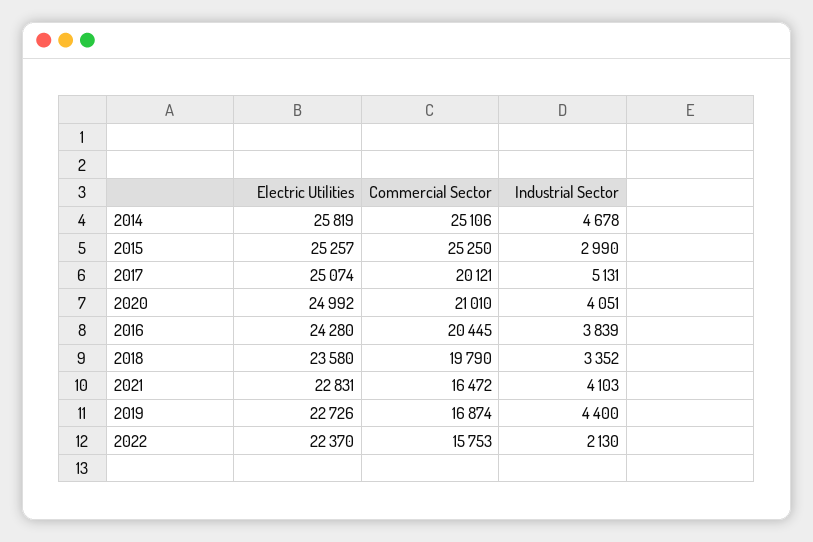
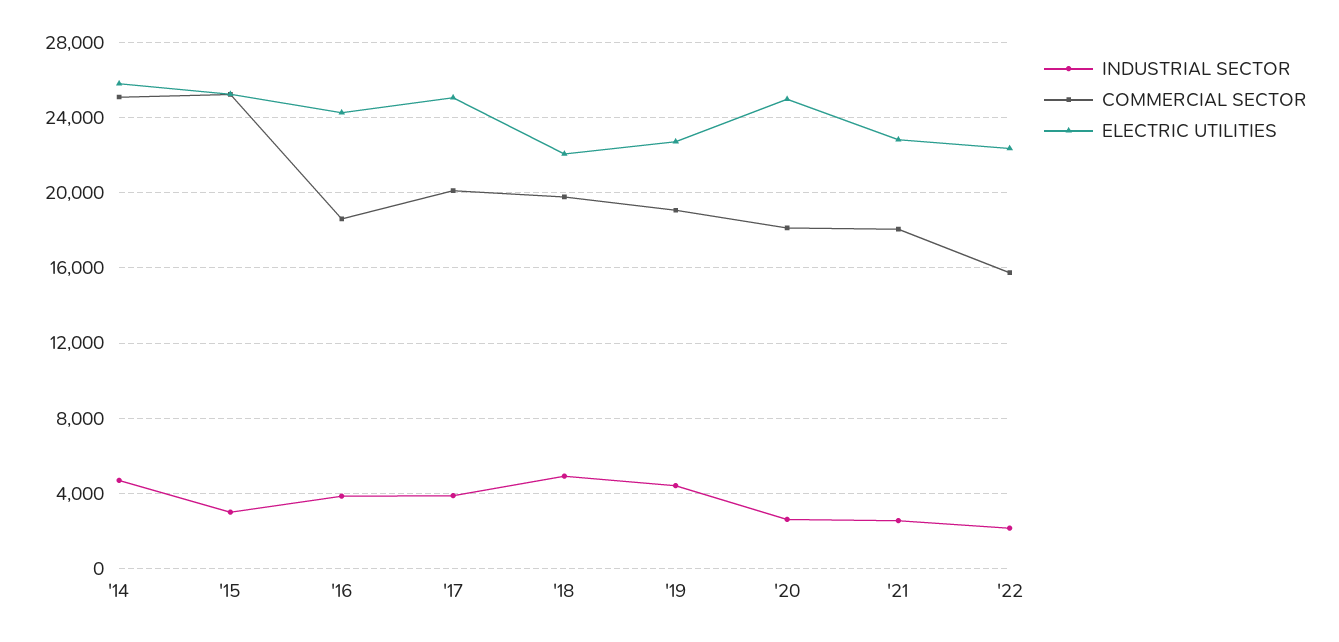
  {
    "Electric Utilities": {
      "2014": 25819,
      "2015": 25257,
      "2017": 25074,
      "2020": 24992,
      "2016": 24280,
-     "2018": 23580,
+     "2018": 22000,
      "2021": 22831,
      "2019": 22726,
      "2022": 22370
    },
    "Commercial Sector": {
      "2014": 25106,
      "2015": 25250,
      "2017": 20121,
-     "2020": 21010,
+     "2020": 18000,
-     "2016": 20445,
+     "2016": 18500,
      "2018": 19790,
-     "2021": 16472,
+     "2021": 18000,
-     "2019": 16874,
+     "2019": 19000,
      "2022": 15753
    },
    "Industrial Sector": {
      "2014": 4678,
      "2015": 2990,
-     "2017": 5131,
+     "2017": 4000,
-     "2020": 4051,
+     "2020": 2500,
      "2016": 3839,
-     "2018": 3352,
+     "2018": 5000,
-     "2021": 4103,
+     "2021": 2500,
      "2019": 4400,
      "2022": 2130
    }
  }

